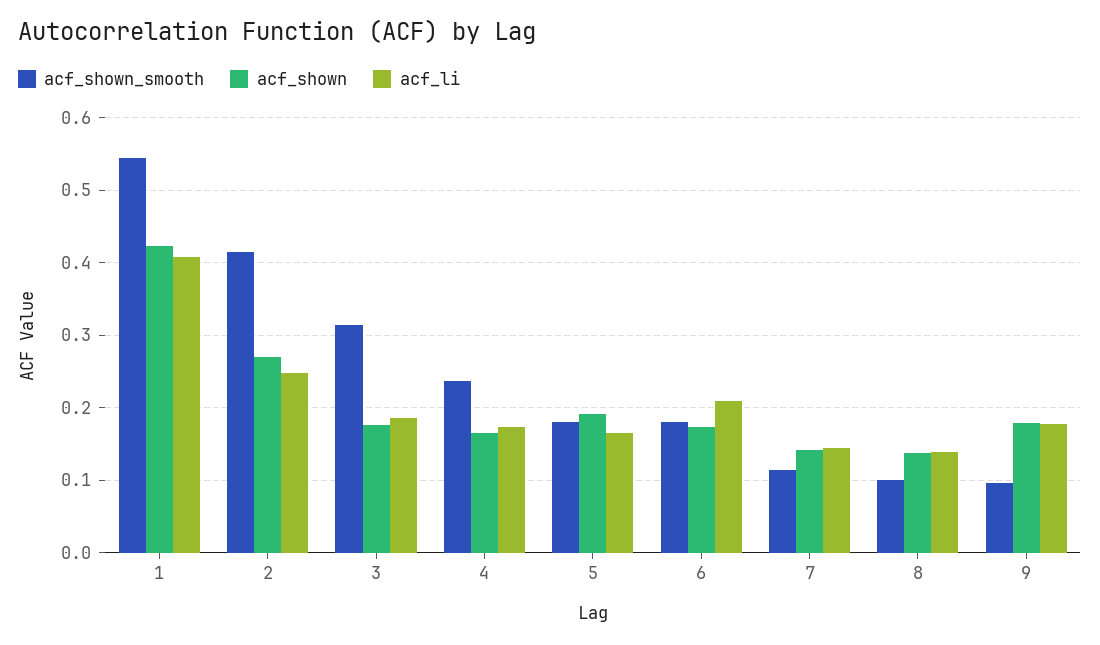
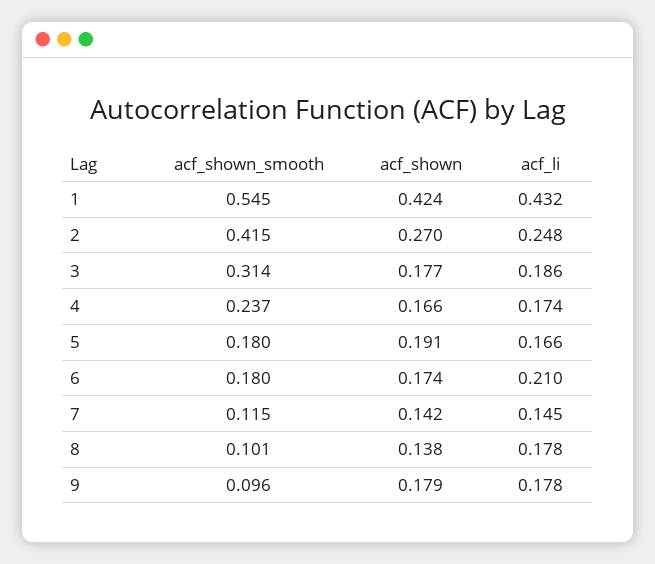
  {
    "acf_shown_smooth": {
      "1": 0.545,
      "2": 0.415,
      "3": 0.314,
      "4": 0.237,
      "5": 0.18,
      "6": 0.18,
      "7": 0.115,
      "8": 0.101,
      "9": 0.096
    },
    "acf_shown": {
      "1": 0.424,
      "2": 0.27,
      "3": 0.177,
      "4": 0.166,
      "5": 0.191,
      "6": 0.174,
      "7": 0.142,
      "8": 0.138,
      "9": 0.179
    },
    "acf_li": {
-     "1": 0.41,
+     "1": 0.432,
      "2": 0.248,
      "3": 0.186,
      "4": 0.174,
      "5": 0.166,
      "6": 0.21,
      "7": 0.145,
-     "8": 0.14,
+     "8": 0.178,
      "9": 0.178
    }
  }

